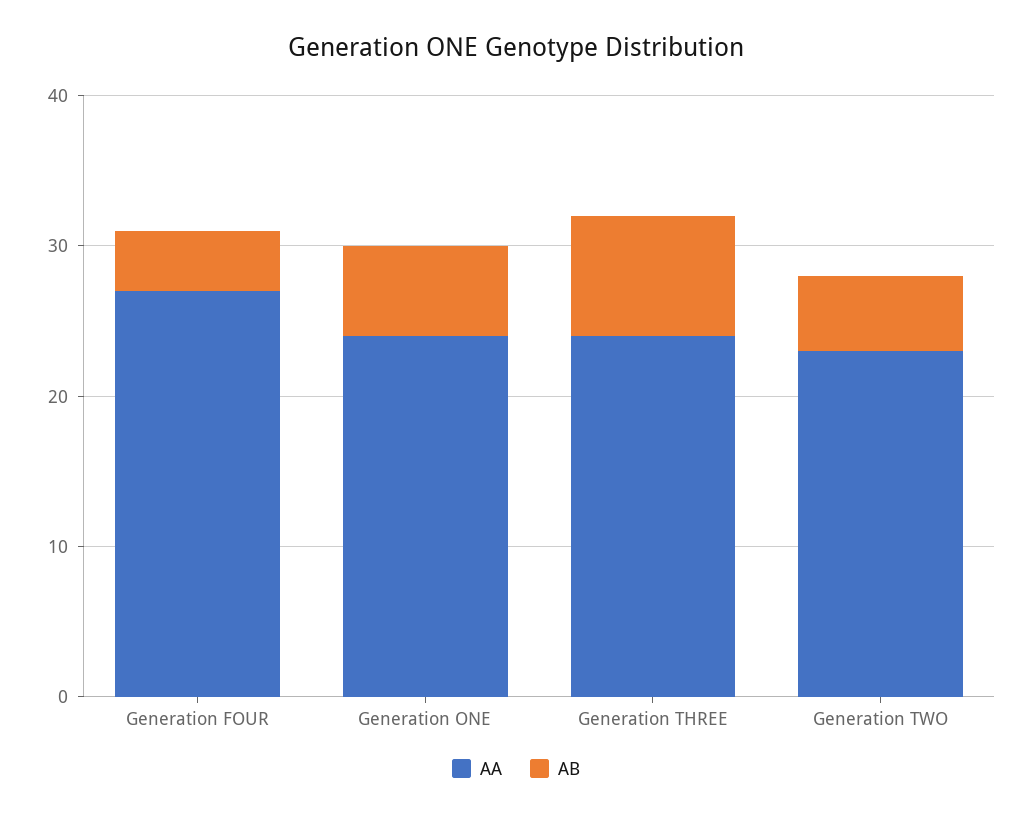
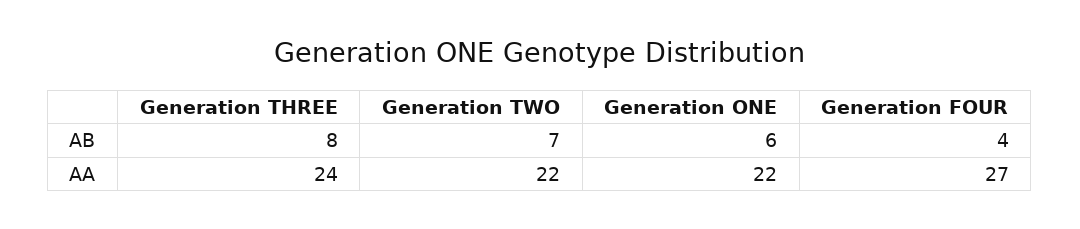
  {
    "AA": {
      "Generation FOUR": 27,
-     "Generation ONE": 24,
+     "Generation ONE": 22,
      "Generation THREE": 24,
-     "Generation TWO": 23
+     "Generation TWO": 22
    },
    "AB": {
      "Generation FOUR": 4,
      "Generation ONE": 6,
      "Generation THREE": 8,
-     "Generation TWO": 5
+     "Generation TWO": 7
    }
  }

